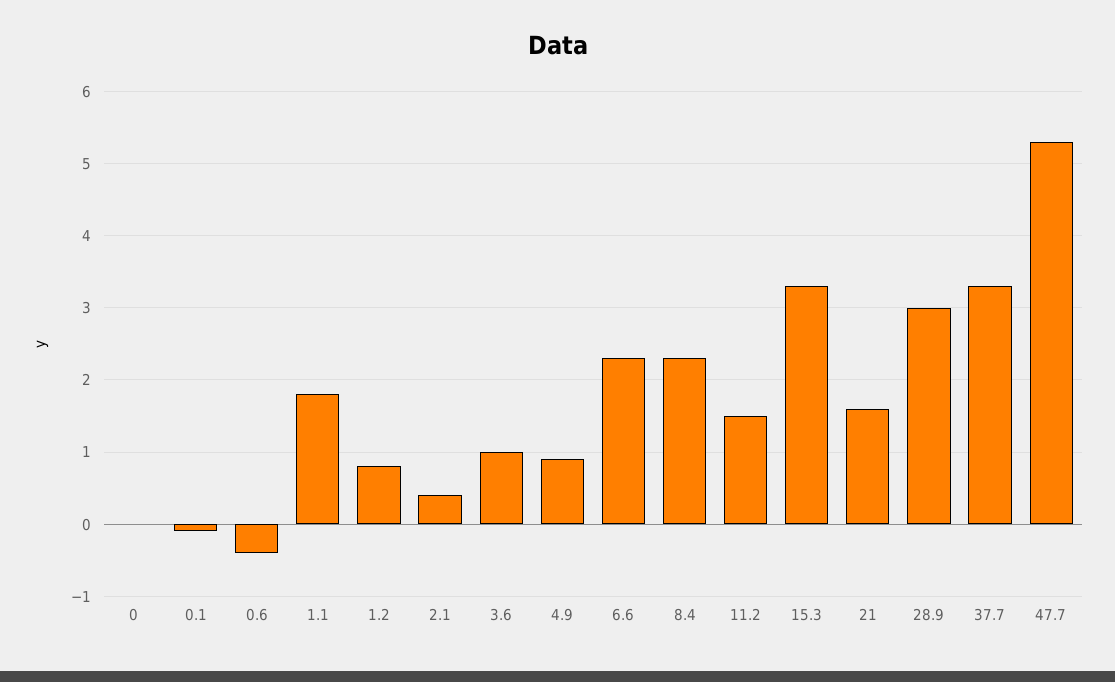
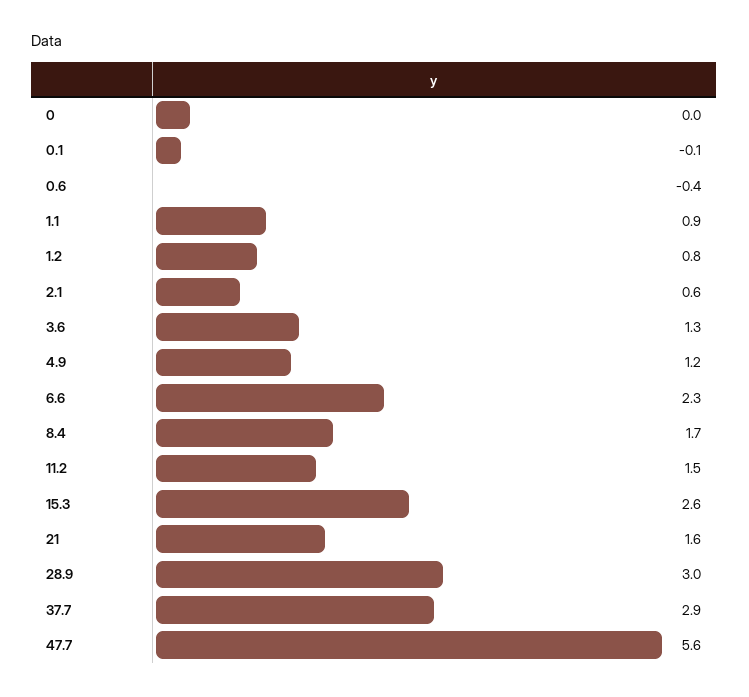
  {
    "0": 0,
    "0.1": -0.1,
    "0.6": -0.4,
-   "1.1": 1.8,
+   "1.1": 0.9,
    "1.2": 0.8,
-   "2.1": 0.4,
+   "2.1": 0.6,
-   "3.6": 1,
+   "3.6": 1.3,
-   "4.9": 0.9,
+   "4.9": 1.2,
    "6.6": 2.3,
-   "8.4": 2.3,
+   "8.4": 1.7,
    "11.2": 1.5,
-   "15.3": 3.3,
+   "15.3": 2.6,
    "21": 1.6,
    "28.9": 3,
-   "37.7": 3.3,
+   "37.7": 2.9,
-   "47.7": 5.3
+   "47.7": 5.6
  }

